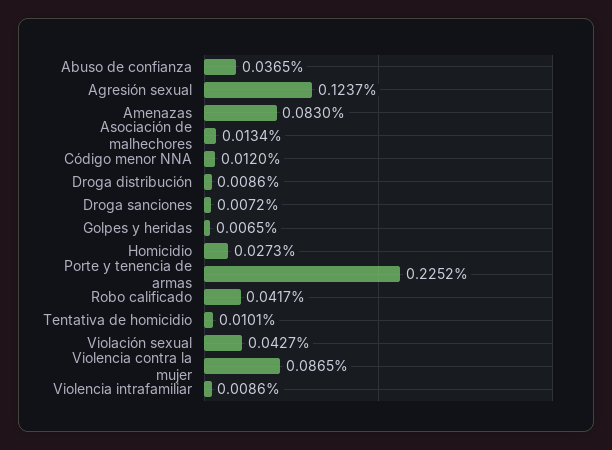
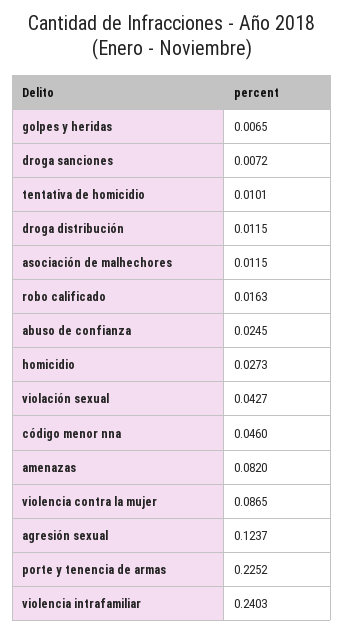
  {
-   "Abuso de confianza": 0.0365,
+   "Abuso de confianza": 0.0245,
    "Agresión sexual": 0.1237,
-   "Amenazas": 0.083,
+   "Amenazas": 0.082,
-   "Asociación de malhechores": 0.0134,
+   "Asociación de malhechores": 0.0115,
-   "Código menor NNA": 0.012,
+   "Código menor NNA": 0.046,
-   "Droga distribución": 0.0086,
+   "Droga distribución": 0.0115,
    "Droga sanciones": 0.0072,
    "Golpes y heridas": 0.0065,
    "Homicidio": 0.0273,
    "Porte y tenencia de armas": 0.2252,
-   "Robo calificado": 0.0417,
+   "Robo calificado": 0.0163,
    "Tentativa de homicidio": 0.0101,
    "Violación sexual": 0.0427,
    "Violencia contra la mujer": 0.0865,
-   "Violencia intrafamiliar": 0.0086
+   "Violencia intrafamiliar": 0.2403
  }

